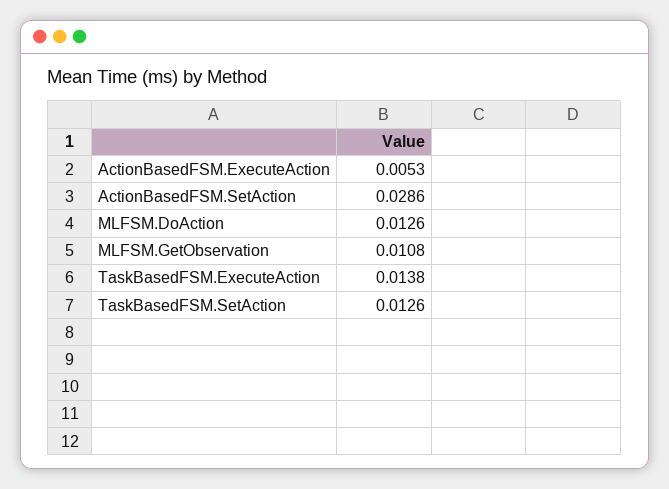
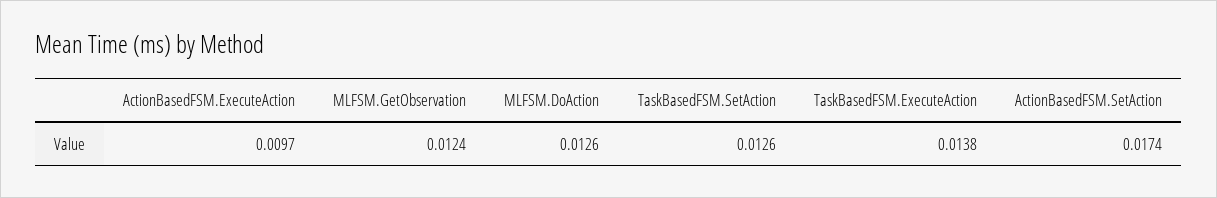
  {
-   "ActionBasedFSM.ExecuteAction": 0.0053,
+   "ActionBasedFSM.ExecuteAction": 0.0097,
-   "ActionBasedFSM.SetAction": 0.0286,
+   "ActionBasedFSM.SetAction": 0.0174,
    "MLFSM.DoAction": 0.0126,
-   "MLFSM.GetObservation": 0.0108,
+   "MLFSM.GetObservation": 0.0124,
    "TaskBasedFSM.ExecuteAction": 0.0138,
    "TaskBasedFSM.SetAction": 0.0126
  }

